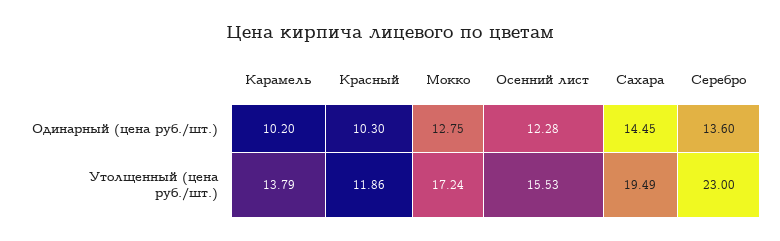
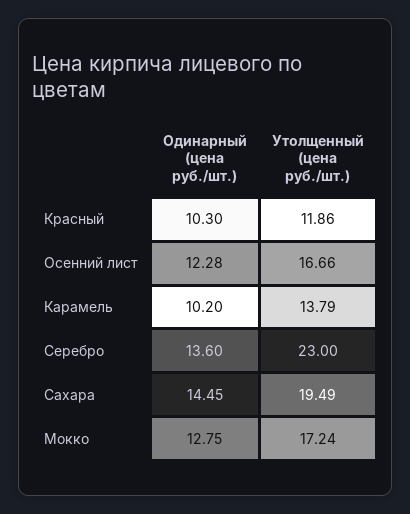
  {
    "Карамель": {
      "Одинарный (цена руб./шт.)": 10.2,
      "Утолщенный (цена руб./шт.)": 13.79
    },
    "Красный": {
      "Одинарный (цена руб./шт.)": 10.3,
      "Утолщенный (цена руб./шт.)": 11.86
    },
    "Мокко": {
      "Одинарный (цена руб./шт.)": 12.75,
      "Утолщенный (цена руб./шт.)": 17.24
    },
    "Осенний лист": {
      "Одинарный (цена руб./шт.)": 12.28,
-     "Утолщенный (цена руб./шт.)": 15.53
+     "Утолщенный (цена руб./шт.)": 16.66
    },
    "Сахара": {
      "Одинарный (цена руб./шт.)": 14.45,
      "Утолщенный (цена руб./шт.)": 19.49
    },
    "Серебро": {
      "Одинарный (цена руб./шт.)": 13.6,
      "Утолщенный (цена руб./шт.)": 23
    }
  }

